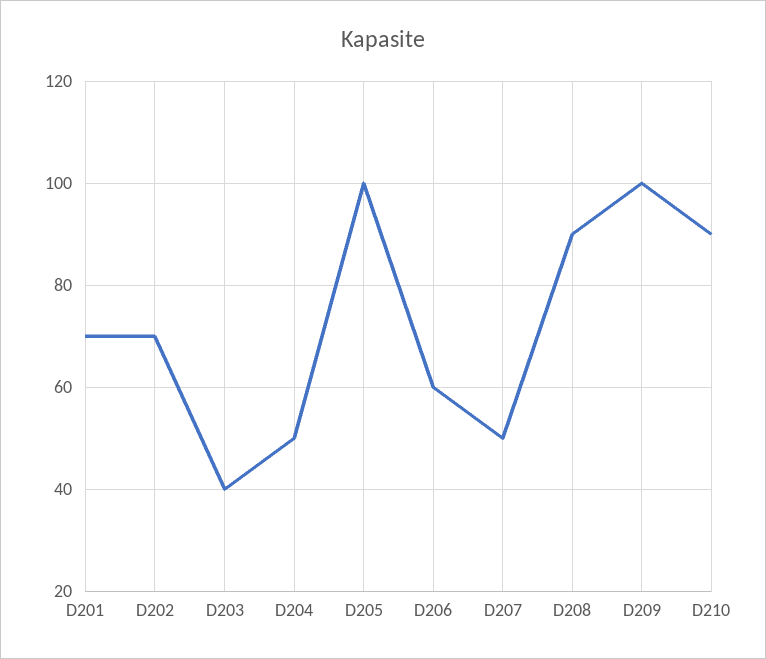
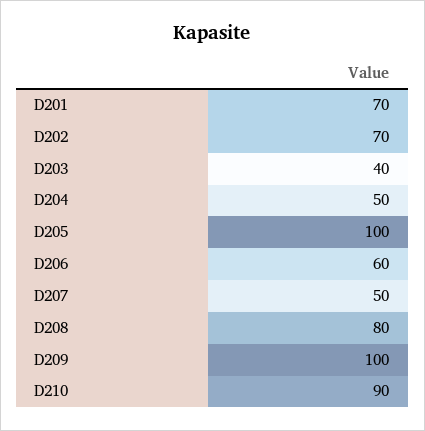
  {
    "D201": 70,
    "D202": 70,
    "D203": 40,
    "D204": 50,
    "D205": 100,
    "D206": 60,
    "D207": 50,
-   "D208": 90,
+   "D208": 80,
    "D209": 100,
    "D210": 90
  }

